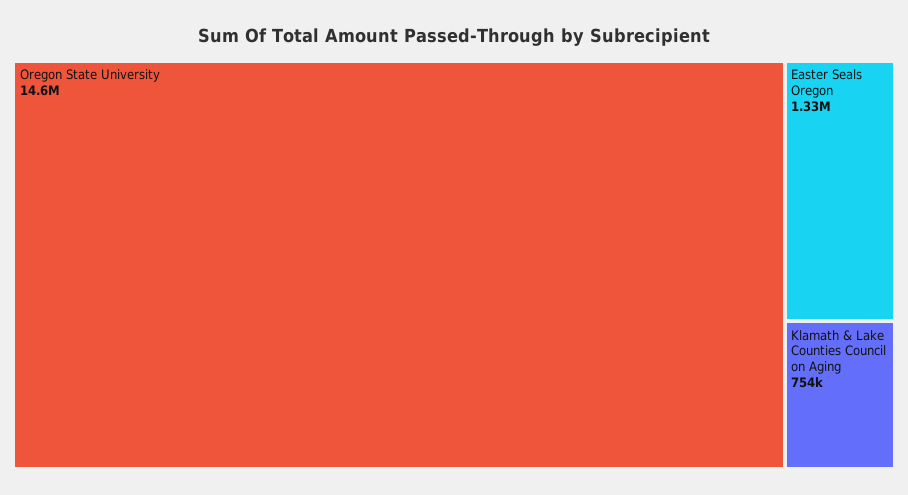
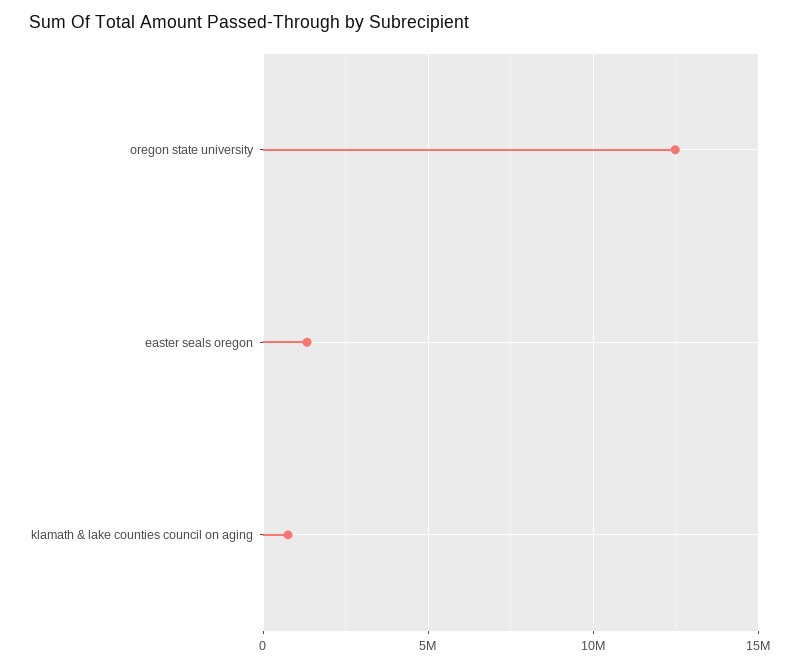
  {
-   "Oregon State University": 14600000,
+   "Oregon State University": 12500000,
    "Easter Seals Oregon": 1330000,
    "Klamath & Lake Counties Council on Aging": 754000
  }

